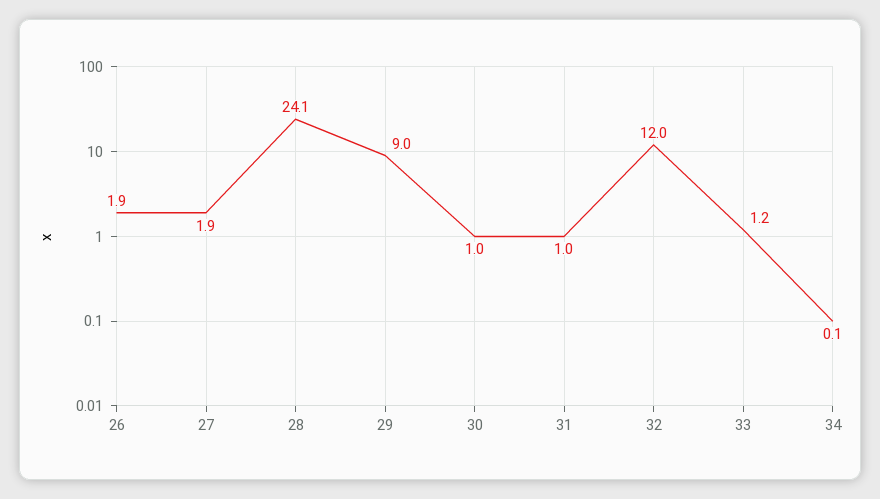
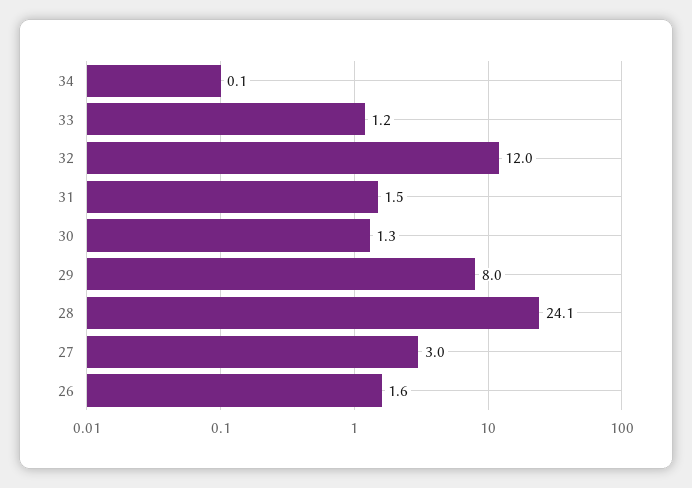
  {
-   "26": 1.9,
+   "26": 1.6,
-   "27": 1.9,
+   "27": 3,
    "28": 24.1,
-   "29": 9,
+   "29": 8,
-   "30": 1,
+   "30": 1.3,
-   "31": 1,
+   "31": 1.5,
    "32": 12,
    "33": 1.2,
    "34": 0.1
  }

